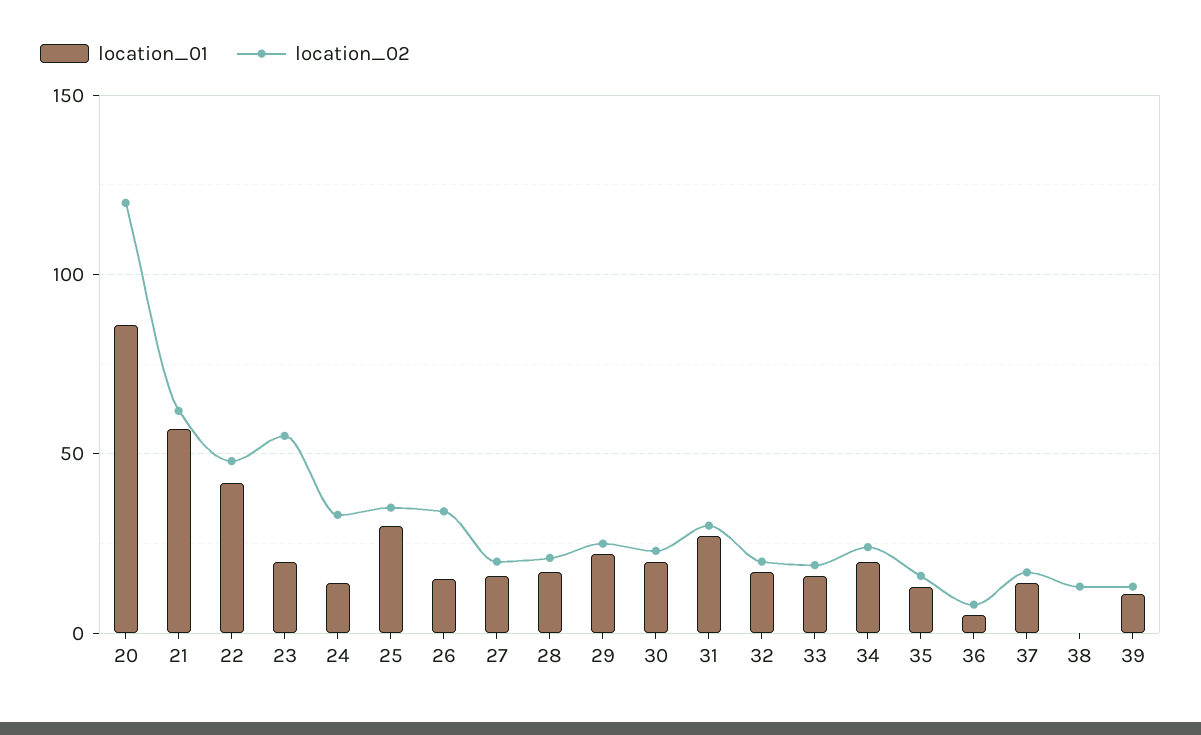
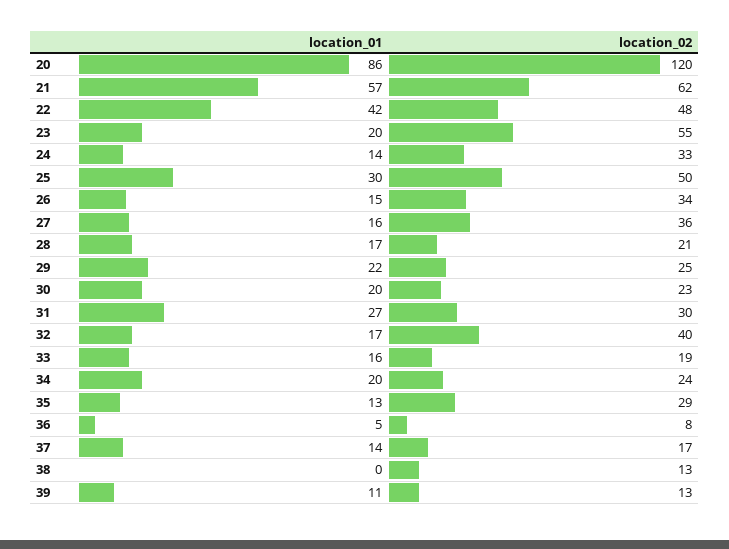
  {
    "location_01": {
      "20": 86,
      "21": 57,
      "22": 42,
      "23": 20,
      "24": 14,
      "25": 30,
      "26": 15,
      "27": 16,
      "28": 17,
      "29": 22,
      "30": 20,
      "31": 27,
      "32": 17,
      "33": 16,
      "34": 20,
      "35": 13,
      "36": 5,
      "37": 14,
      "38": 0,
      "39": 11
    },
    "location_02": {
      "20": 120,
      "21": 62,
      "22": 48,
      "23": 55,
      "24": 33,
-     "25": 35,
+     "25": 50,
      "26": 34,
-     "27": 20,
+     "27": 36,
      "28": 21,
      "29": 25,
      "30": 23,
      "31": 30,
-     "32": 20,
+     "32": 40,
      "33": 19,
      "34": 24,
-     "35": 15,
+     "35": 29,
      "36": 8,
      "37": 17,
      "38": 13,
      "39": 13
    }
  }

